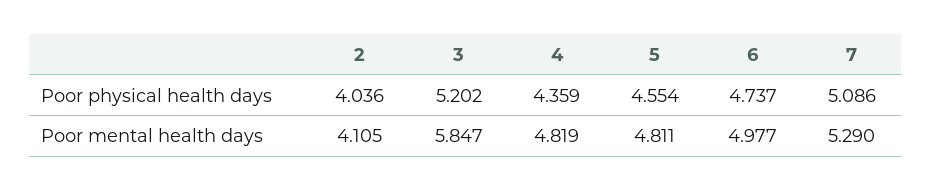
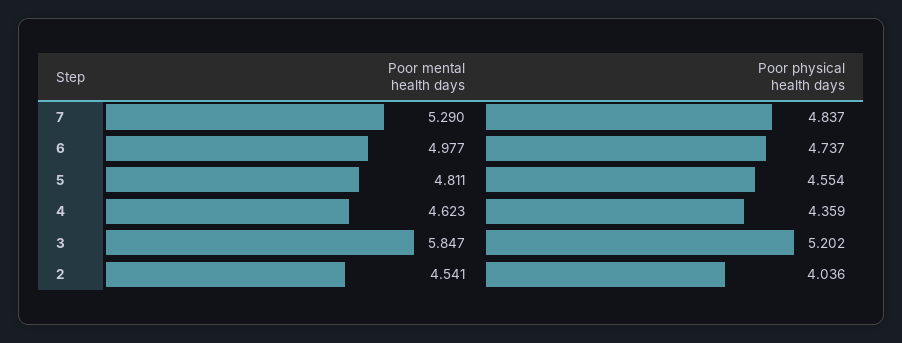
  {
    "2": {
      "Poor physical health days": 4.036,
-     "Poor mental health days": 4.105
+     "Poor mental health days": 4.541
    },
    "3": {
      "Poor physical health days": 5.202,
      "Poor mental health days": 5.847
    },
    "4": {
      "Poor physical health days": 4.359,
-     "Poor mental health days": 4.819
+     "Poor mental health days": 4.623
    },
    "5": {
      "Poor physical health days": 4.554,
      "Poor mental health days": 4.811
    },
    "6": {
      "Poor physical health days": 4.737,
      "Poor mental health days": 4.977
    },
    "7": {
-     "Poor physical health days": 5.086,
+     "Poor physical health days": 4.837,
      "Poor mental health days": 5.29
    }
  }

